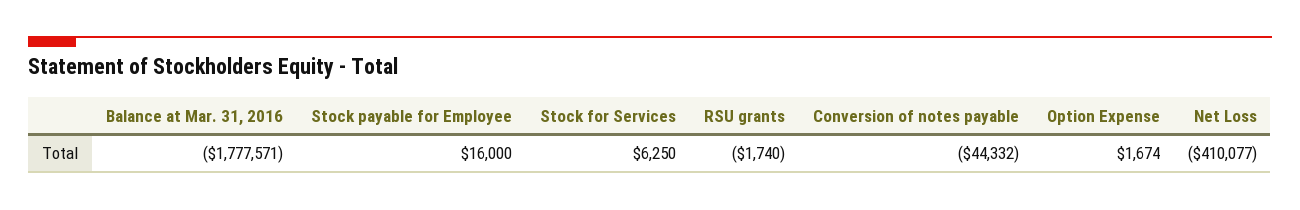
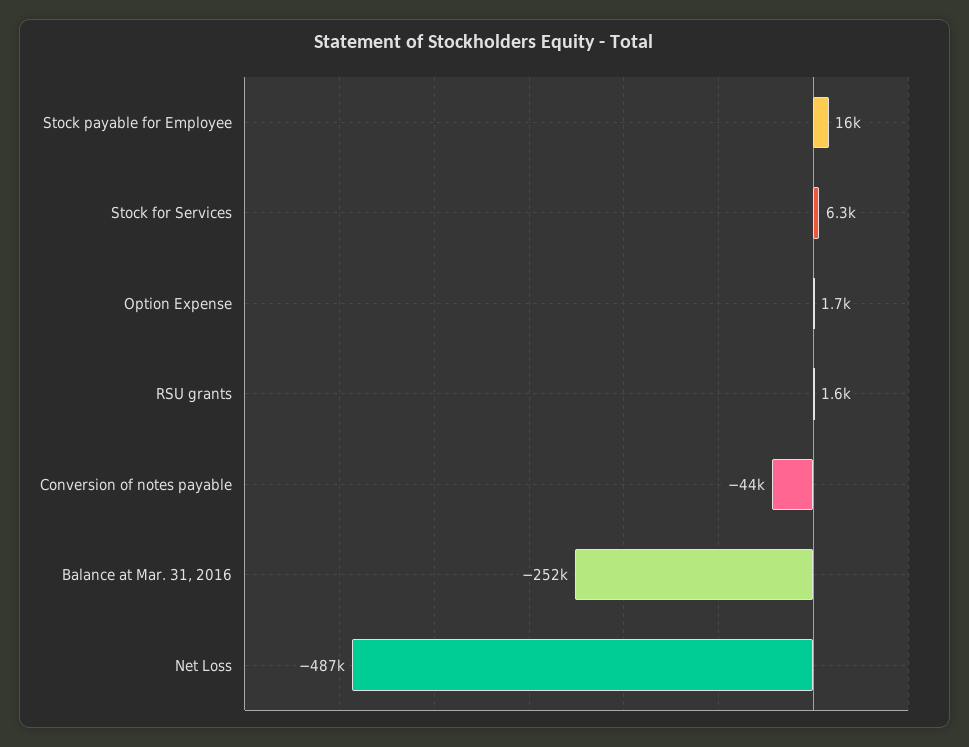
  {
-   "Balance at Mar. 31, 2016": -1777571,
+   "Balance at Mar. 31, 2016": -252000,
    "Stock payable for Employee": 16000,
    "Stock for Services": 6250,
-   "RSU grants": -1740,
+   "RSU grants": 1600,
    "Conversion of notes payable": -44332,
    "Option Expense": 1674,
-   "Net Loss": -410077
+   "Net Loss": -487000
  }

